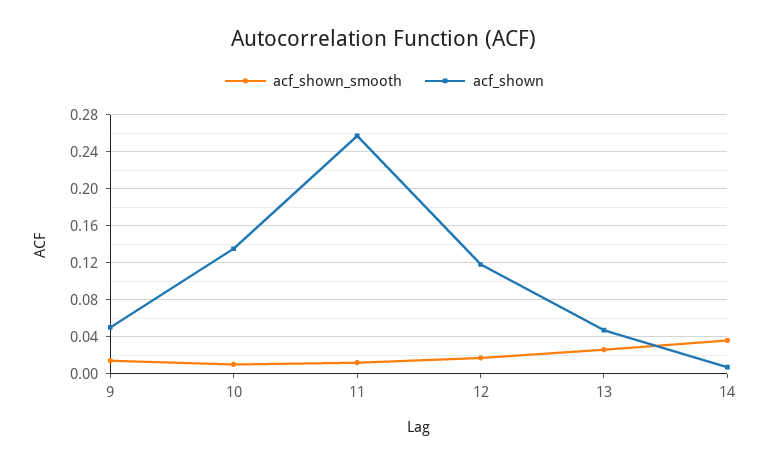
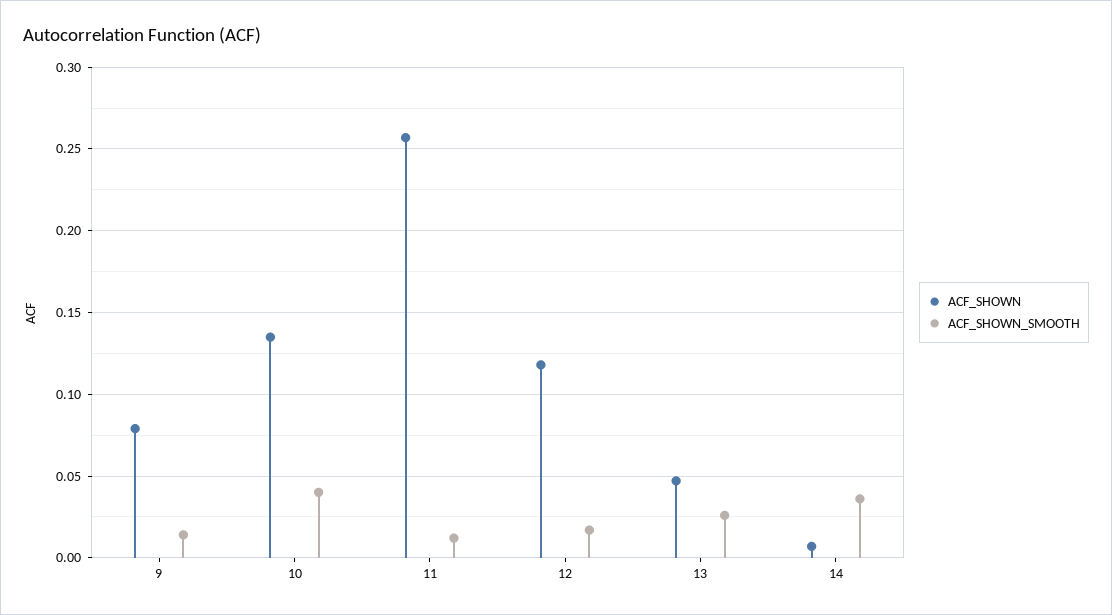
  {
    "acf_shown_smooth": {
      "9": 0.015,
-     "10": 0.01,
+     "10": 0.04,
      "11": 0.01,
      "12": 0.015,
      "13": 0.025,
      "14": 0.035
    },
    "acf_shown": {
-     "9": 0.05,
+     "9": 0.08,
      "10": 0.135,
      "11": 0.255,
      "12": 0.12,
      "13": 0.045,
      "14": 0.005
    }
  }

